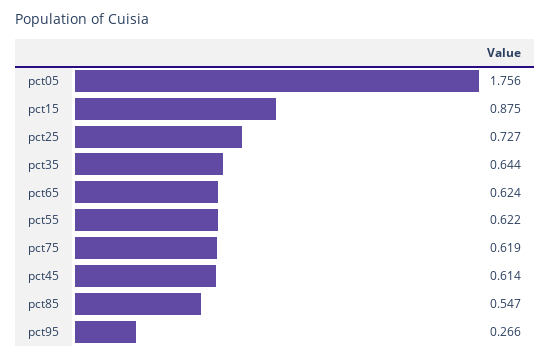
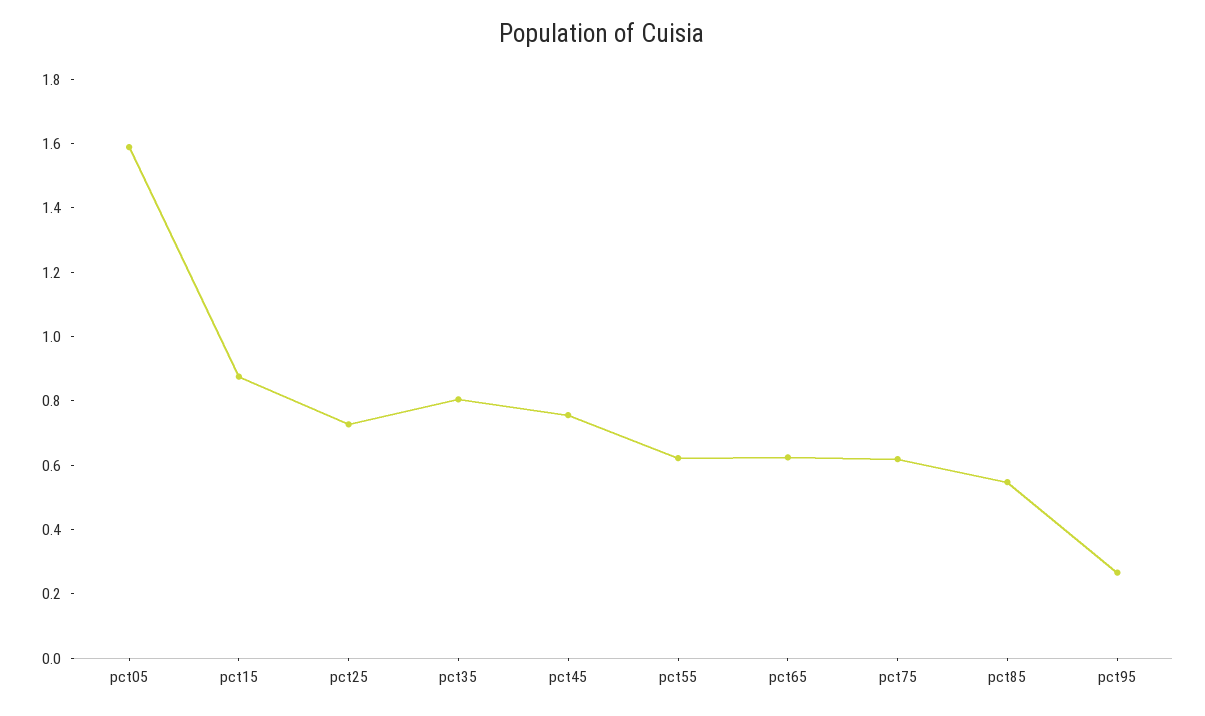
  {
-   "pct05": 1.756,
+   "pct05": 1.6,
    "pct15": 0.875,
    "pct25": 0.727,
-   "pct35": 0.644,
+   "pct35": 0.8,
    "pct65": 0.624,
    "pct55": 0.622,
    "pct75": 0.619,
-   "pct45": 0.614,
+   "pct45": 0.75,
    "pct85": 0.547,
    "pct95": 0.266
  }

